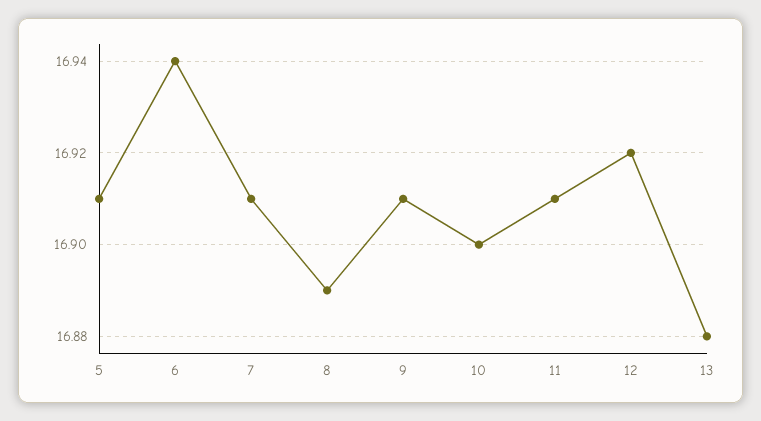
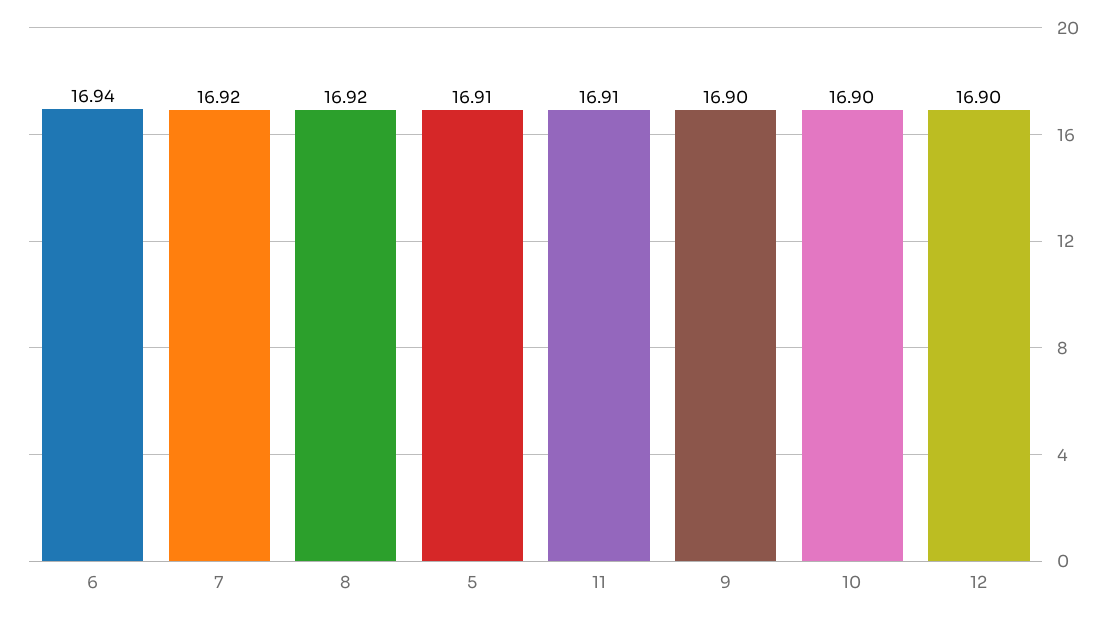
  {
    "5": 16.91,
    "6": 16.94,
-   "7": 16.91,
+   "7": 16.92,
-   "8": 16.89,
+   "8": 16.92,
-   "9": 16.91,
+   "9": 16.9,
    "10": 16.9,
    "11": 16.91,
-   "12": 16.92,
+   "12": 16.9
-   "13": 16.88
  }

